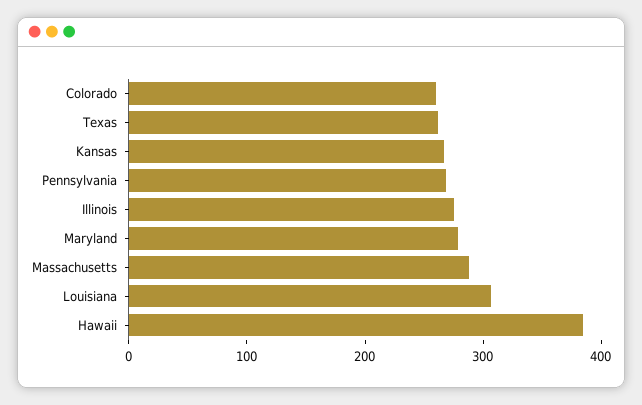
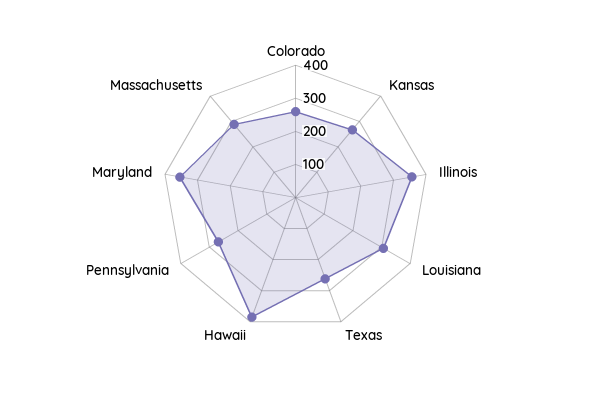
  {
    "Colorado": 260,
    "Texas": 260,
    "Kansas": 260,
    "Pennsylvania": 260,
-   "Illinois": 280,
+   "Illinois": 350,
-   "Maryland": 280,
+   "Maryland": 350,
    "Massachusetts": 280,
    "Louisiana": 300,
    "Hawaii": 380
  }

